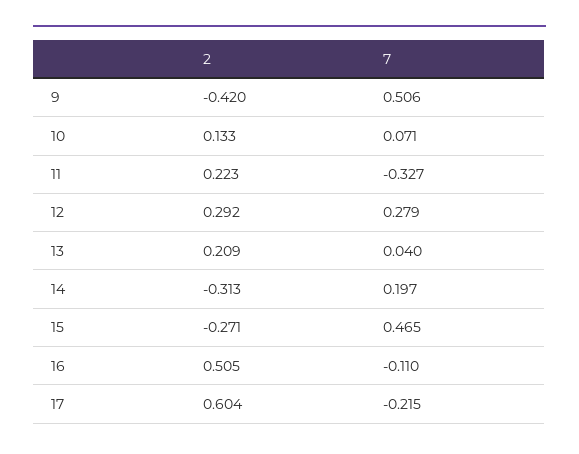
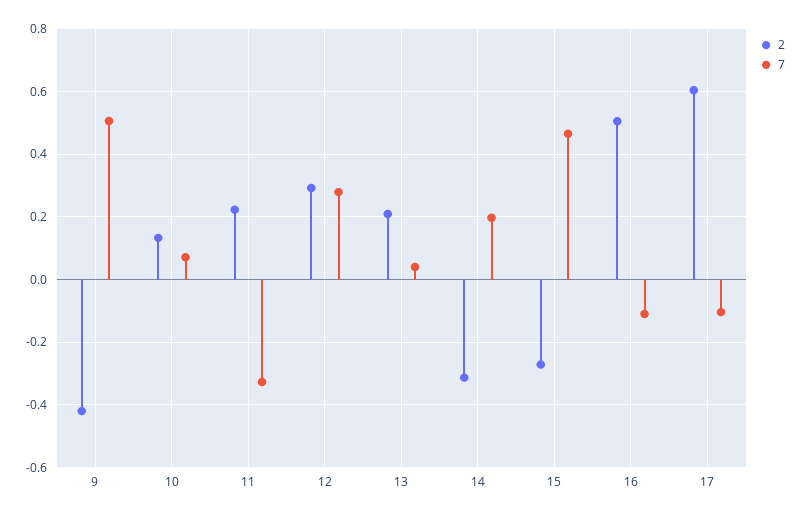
  {
    "2": {
      "9": -0.42,
      "10": 0.133,
      "11": 0.223,
      "12": 0.292,
      "13": 0.209,
      "14": -0.313,
      "15": -0.271,
      "16": 0.505,
      "17": 0.604
    },
    "7": {
      "9": 0.506,
      "10": 0.071,
      "11": -0.327,
      "12": 0.279,
      "13": 0.04,
      "14": 0.197,
      "15": 0.465,
      "16": -0.11,
-     "17": -0.215
+     "17": -0.1
    }
  }

